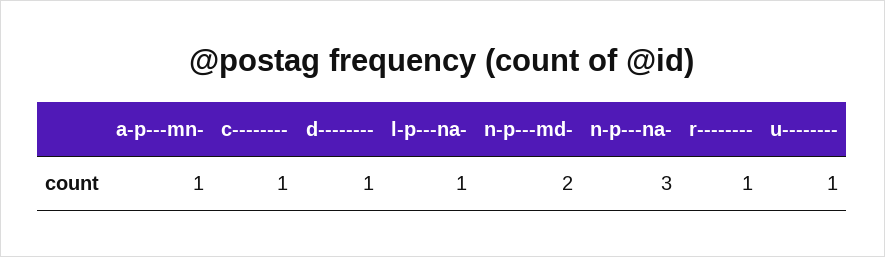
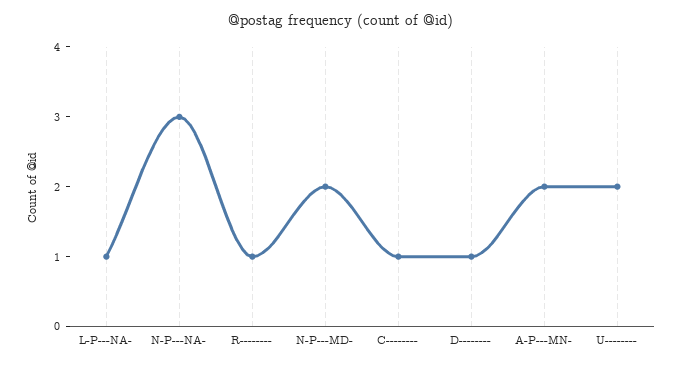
  {
-   "a-p---mn-": 1,
+   "a-p---mn-": 2,
    "c--------": 1,
    "d--------": 1,
    "l-p---na-": 1,
    "n-p---md-": 2,
    "n-p---na-": 3,
    "r--------": 1,
-   "u--------": 1
+   "u--------": 2
  }

